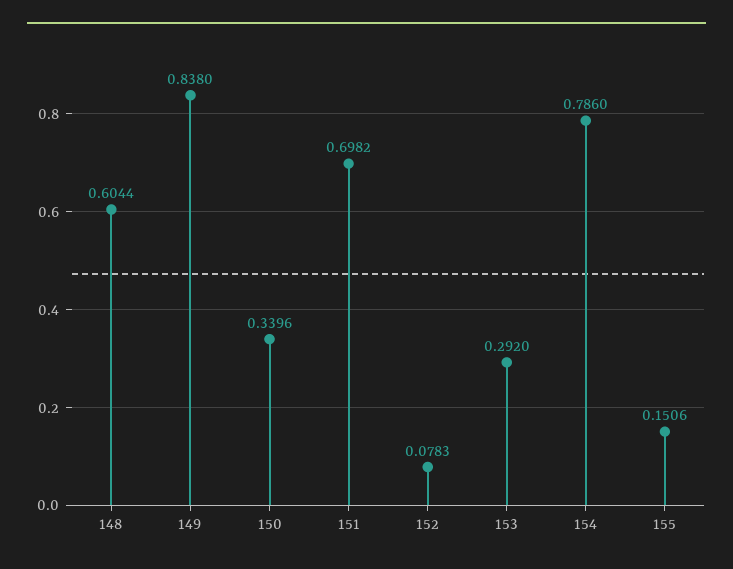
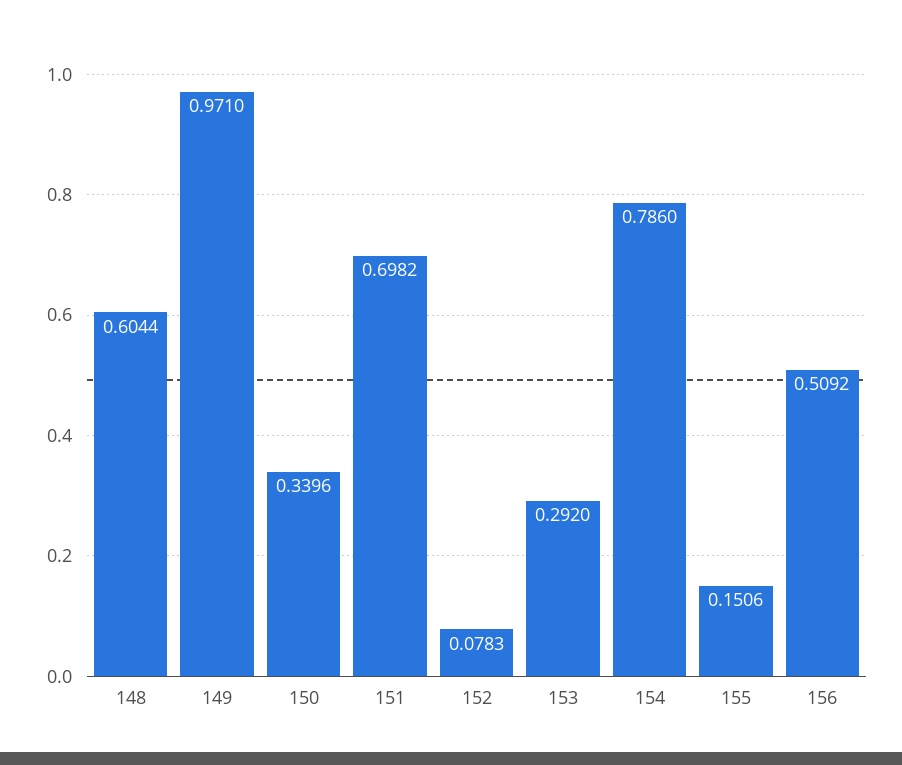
  {
    "148": 0.6044,
-   "149": 0.838,
+   "149": 0.971,
    "150": 0.3396,
    "151": 0.6982,
    "152": 0.0783,
    "153": 0.292,
    "154": 0.786,
-   "155": 0.1506
+   "155": 0.1506,
+   "156": 0.5092
  }

